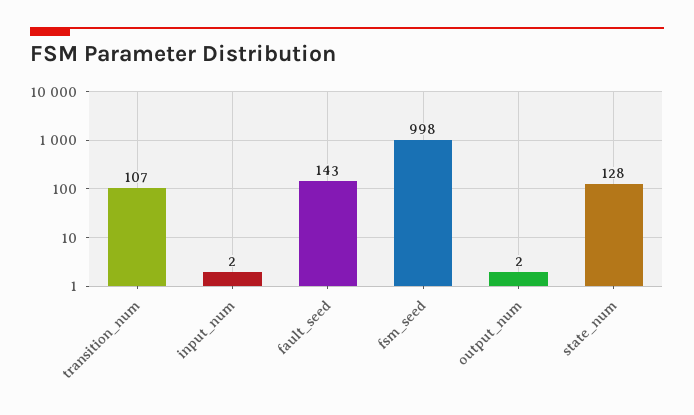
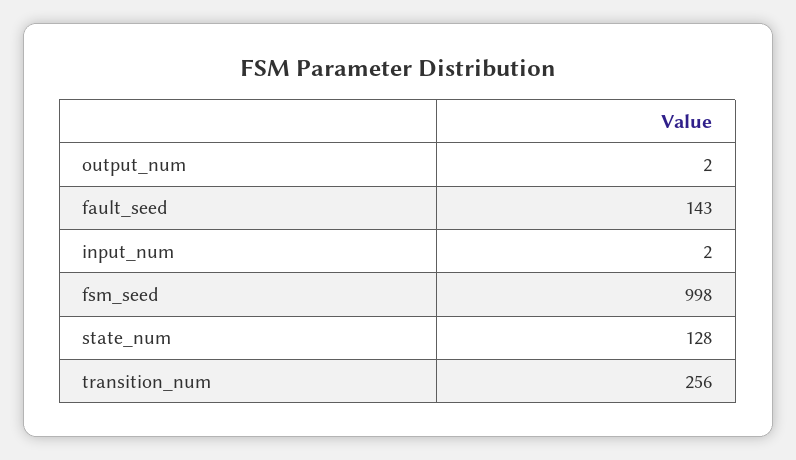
  {
-   "transition_num": 107,
+   "transition_num": 256,
    "input_num": 2,
    "fault_seed": 143,
    "fsm_seed": 998,
    "output_num": 2,
    "state_num": 128
  }

